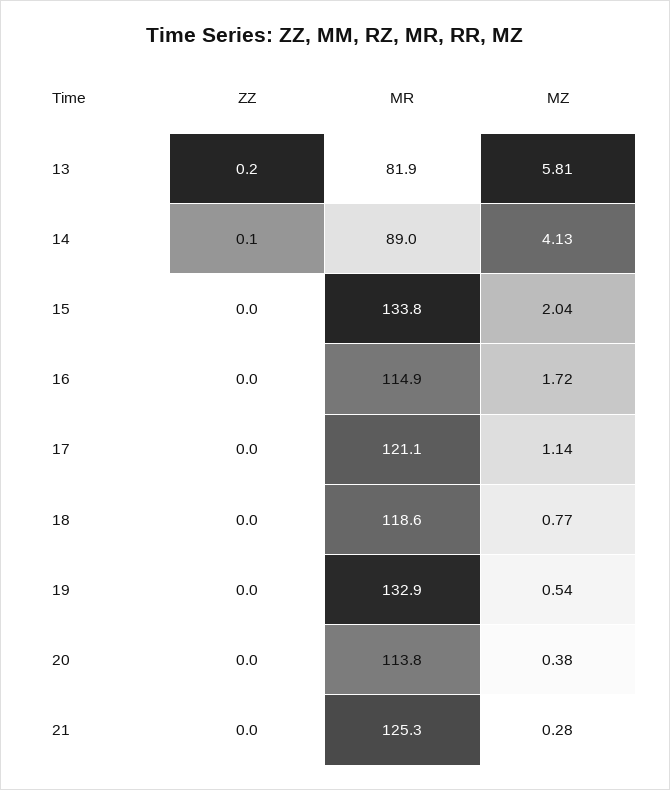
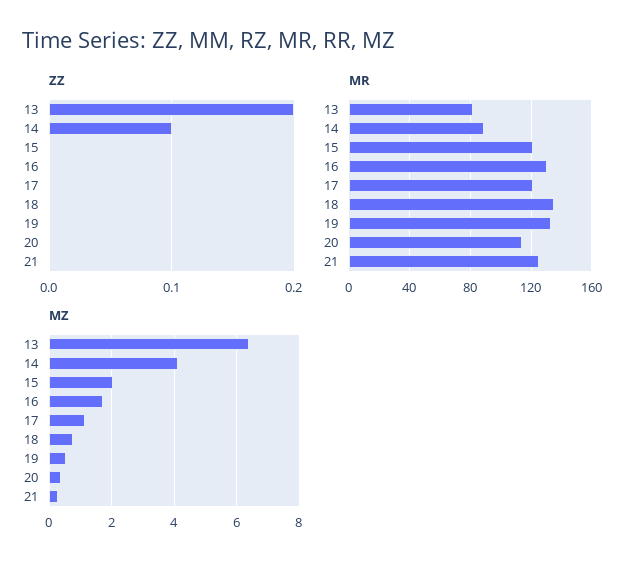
  {
    "ZZ": {
      "13": 0.2,
      "14": 0.1,
      "15": 0,
      "16": 0,
      "17": 0,
      "18": 0,
      "19": 0,
      "20": 0,
      "21": 0
    },
    "MR": {
      "13": 81.9,
      "14": 89,
-     "15": 133.8,
+     "15": 120,
-     "16": 114.9,
+     "16": 130,
      "17": 121.1,
-     "18": 118.6,
+     "18": 135,
      "19": 132.9,
      "20": 113.8,
      "21": 125.3
    },
    "MZ": {
-     "13": 5.81,
+     "13": 6.4,
      "14": 4.13,
      "15": 2.04,
      "16": 1.72,
      "17": 1.14,
      "18": 0.77,
      "19": 0.54,
      "20": 0.38,
      "21": 0.28
    }
  }

